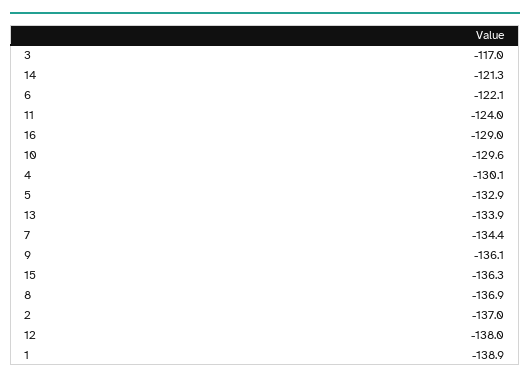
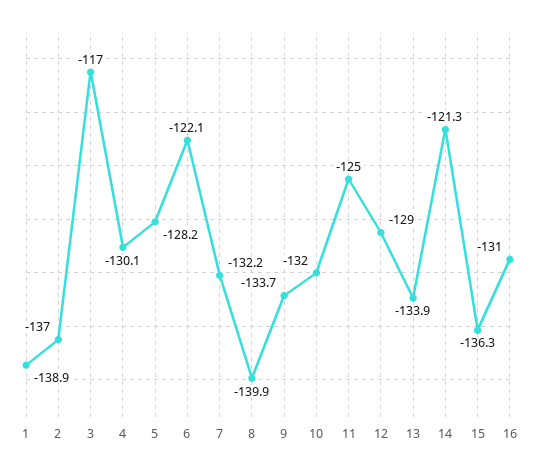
  {
    "3": -117,
    "14": -121.3,
    "6": -122.1,
-   "11": -124,
+   "11": -125,
-   "16": -129,
+   "16": -131,
-   "10": -129.6,
+   "10": -132,
    "4": -130.1,
-   "5": -132.9,
+   "5": -128.2,
    "13": -133.9,
-   "7": -134.4,
+   "7": -132.2,
-   "9": -136.1,
+   "9": -133.7,
    "15": -136.3,
-   "8": -136.9,
+   "8": -139.9,
    "2": -137,
-   "12": -138,
+   "12": -129,
    "1": -138.9
  }

